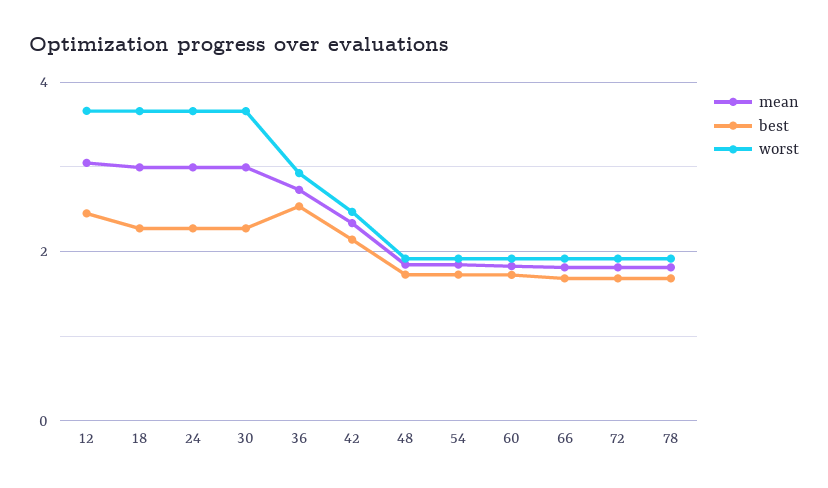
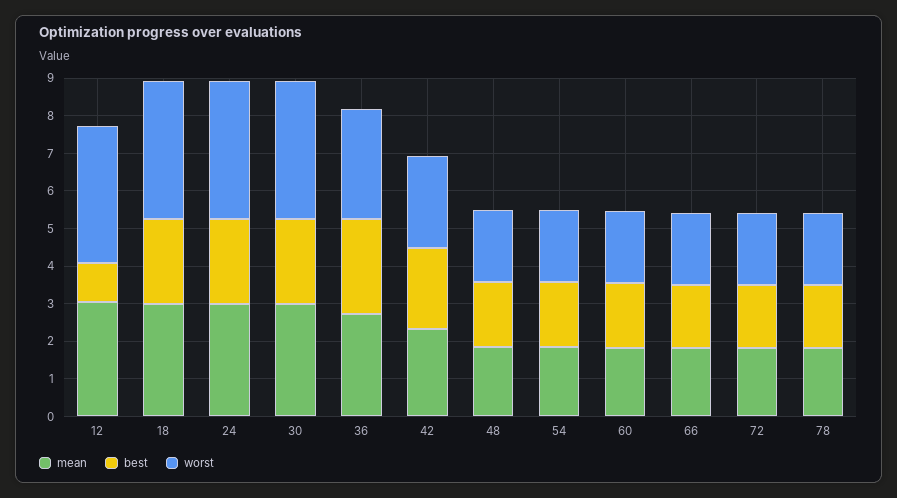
  {
    "mean": {
      "12": 3,
      "18": 3,
      "24": 3,
      "30": 3,
      "36": 2.8,
      "42": 2.4,
      "48": 1.8,
      "54": 1.8,
      "60": 1.8,
      "66": 1.8,
      "72": 1.8,
      "78": 1.8
    },
    "best": {
-     "12": 2.4,
+     "12": 1,
      "18": 2.2,
      "24": 2.2,
      "30": 2.2,
      "36": 2.6,
      "42": 2.2,
      "48": 1.8,
      "54": 1.8,
      "60": 1.8,
      "66": 1.6,
      "72": 1.6,
      "78": 1.6
    },
    "worst": {
      "12": 3.6,
      "18": 3.6,
      "24": 3.6,
      "30": 3.6,
      "36": 3,
      "42": 2.4,
      "48": 2,
      "54": 2,
      "60": 2,
      "66": 2,
      "72": 2,
      "78": 2
    }
  }

